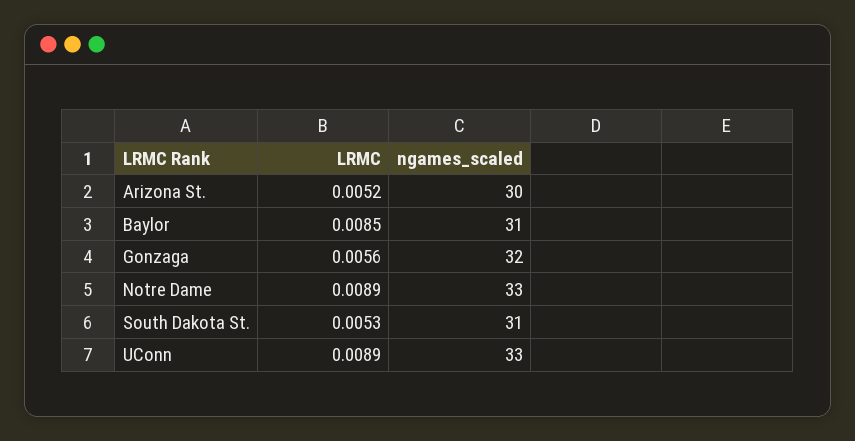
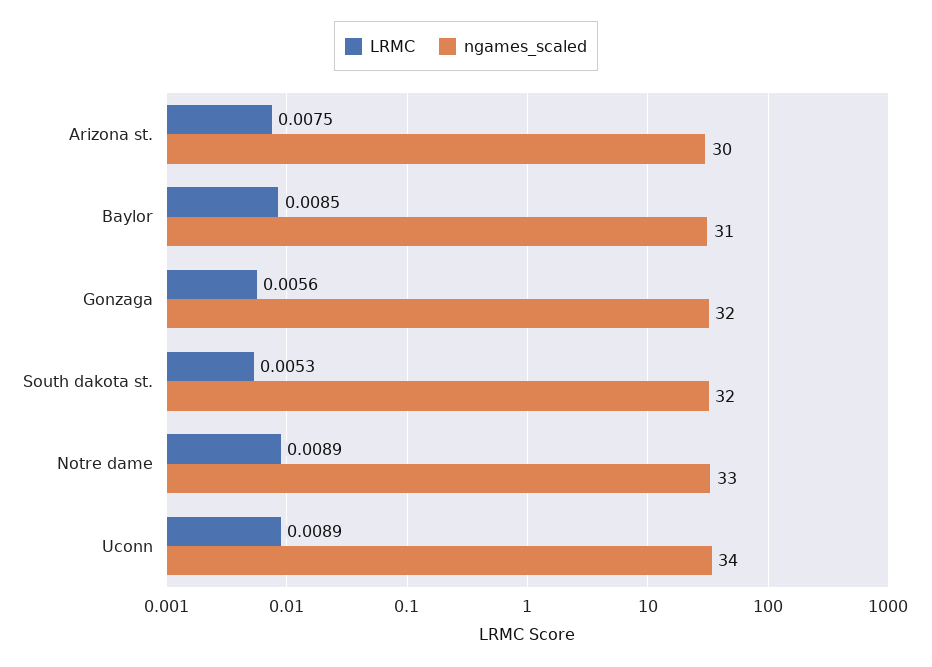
  {
    "LRMC": {
-     "Arizona St.": 0.0052,
+     "Arizona St.": 0.0075,
      "Baylor": 0.0085,
      "Gonzaga": 0.0056,
      "Notre Dame": 0.0089,
      "South Dakota St.": 0.0053,
      "UConn": 0.0089
    },
    "ngames_scaled": {
      "Arizona St.": 30,
      "Baylor": 31,
      "Gonzaga": 32,
      "Notre Dame": 33,
-     "South Dakota St.": 31,
+     "South Dakota St.": 32,
-     "UConn": 33
+     "UConn": 34
    }
  }

